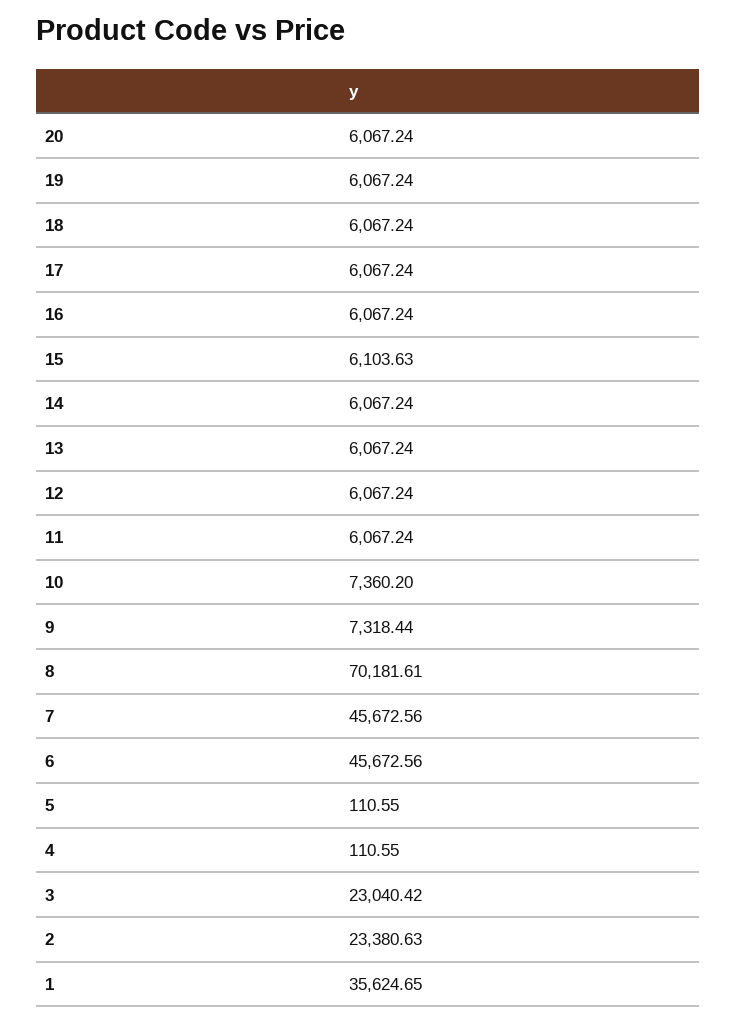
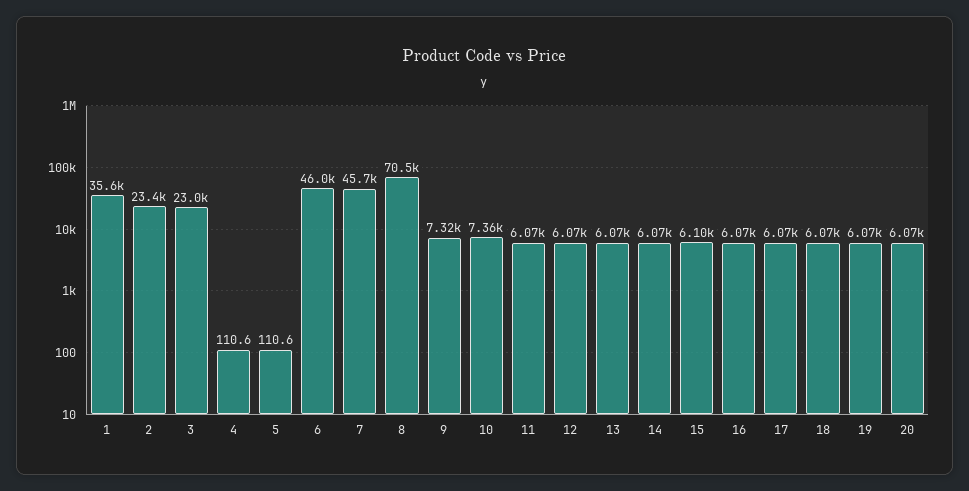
  {
    "20": 6067.24,
    "19": 6067.24,
    "18": 6067.24,
    "17": 6067.24,
    "16": 6067.24,
    "15": 6103.63,
    "14": 6067.24,
    "13": 6067.24,
    "12": 6067.24,
    "11": 6067.24,
    "10": 7360.2,
    "9": 7318.44,
-   "8": 70181.61,
+   "8": 70500,
    "7": 45672.56,
-   "6": 45672.56,
+   "6": 46000,
    "5": 110.55,
    "4": 110.55,
    "3": 23040.42,
    "2": 23380.63,
    "1": 35624.65
  }

